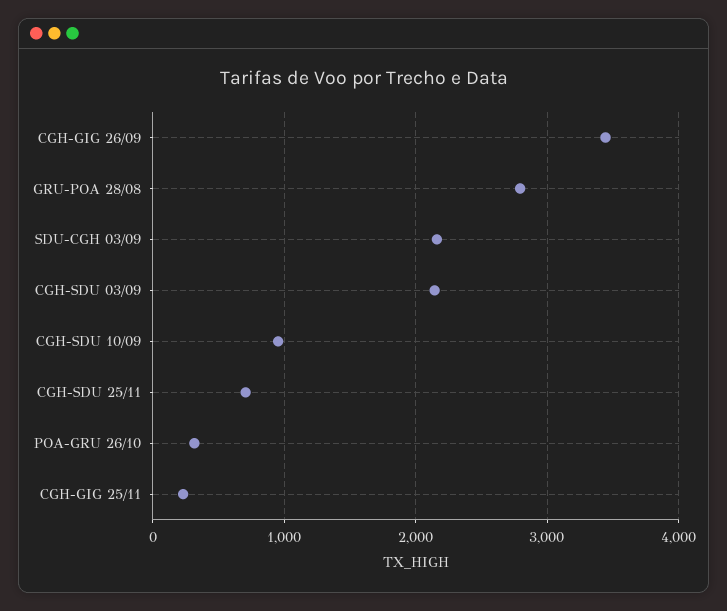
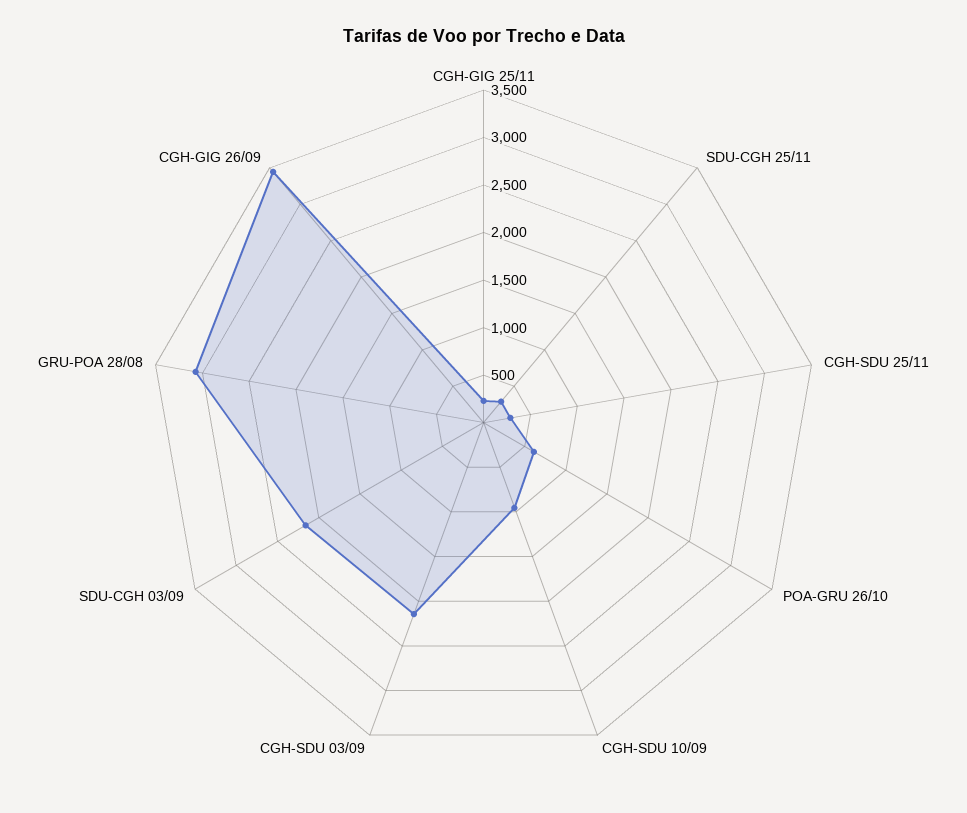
  {
    "CGH-GIG 26/09": 3400,
-   "GRU-POA 28/08": 2800,
+   "GRU-POA 28/08": 3100,
    "SDU-CGH 03/09": 2200,
    "CGH-SDU 03/09": 2100,
    "CGH-SDU 10/09": 1000,
-   "CGH-SDU 25/11": 700,
+   "CGH-SDU 25/11": 300,
-   "POA-GRU 26/10": 300,
+   "POA-GRU 26/10": 600,
-   "CGH-GIG 25/11": 200
+   "CGH-GIG 25/11": 200,
+   "SDU-CGH 25/11": 300
  }

